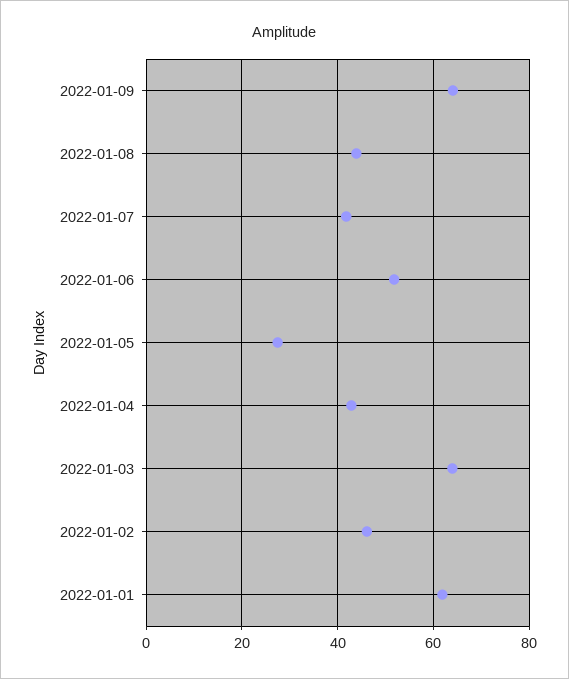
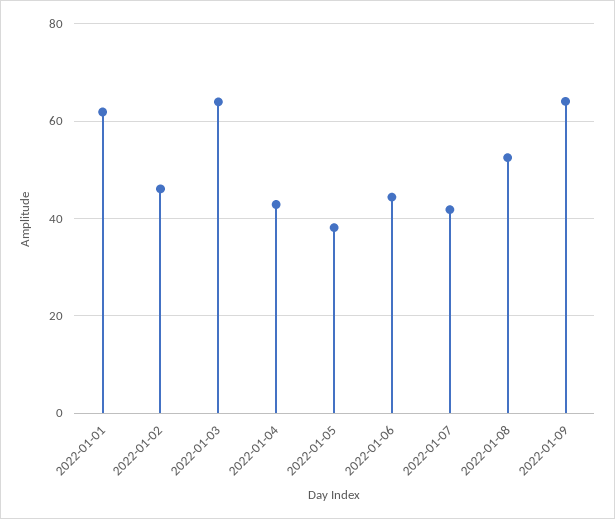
  {
    "2022-01-09": 64,
-   "2022-01-08": 44,
+   "2022-01-08": 52,
    "2022-01-07": 42,
-   "2022-01-06": 52,
+   "2022-01-06": 44,
-   "2022-01-05": 28,
+   "2022-01-05": 38,
    "2022-01-04": 42,
    "2022-01-03": 64,
    "2022-01-02": 46,
    "2022-01-01": 62
  }

